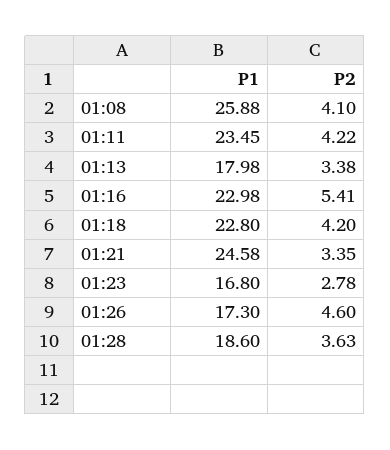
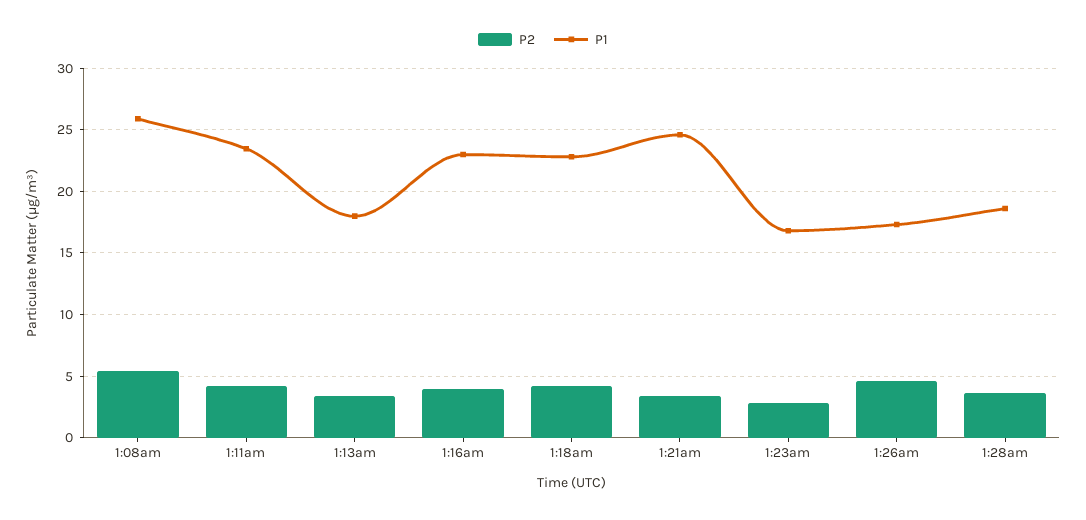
  {
    "P1": {
      "01:08": 25.88,
      "01:11": 23.45,
      "01:13": 17.98,
      "01:16": 22.98,
      "01:18": 22.8,
      "01:21": 24.58,
      "01:23": 16.8,
      "01:26": 17.3,
      "01:28": 18.6
    },
    "P2": {
-     "01:08": 4.1,
+     "01:08": 5.5,
      "01:11": 4.22,
      "01:13": 3.38,
-     "01:16": 5.41,
+     "01:16": 4,
      "01:18": 4.2,
      "01:21": 3.35,
      "01:23": 2.78,
      "01:26": 4.6,
      "01:28": 3.63
    }
  }

